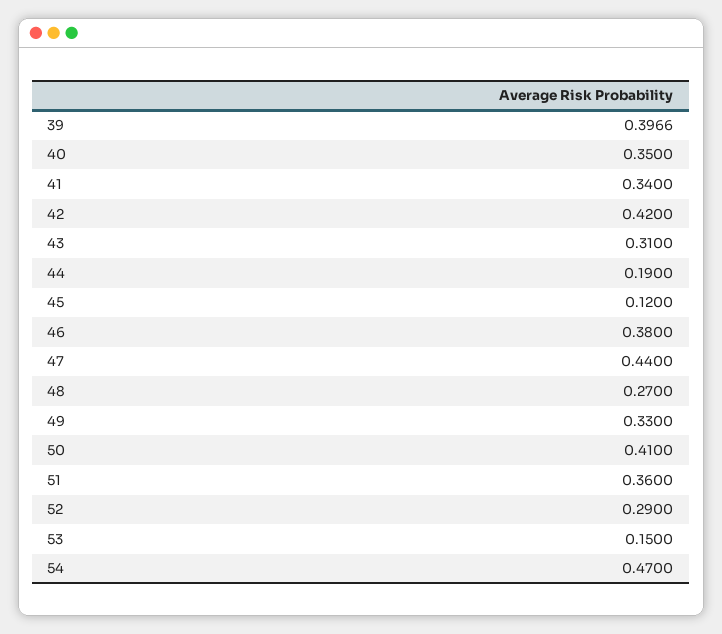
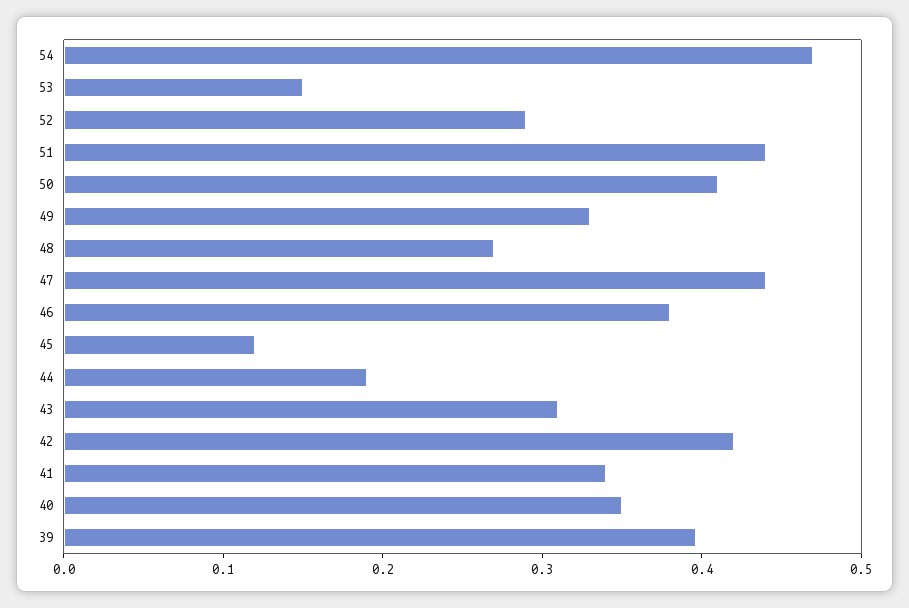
  {
    "39": 0.3966,
    "40": 0.35,
    "41": 0.34,
    "42": 0.42,
    "43": 0.31,
    "44": 0.19,
    "45": 0.12,
    "46": 0.38,
    "47": 0.44,
    "48": 0.27,
    "49": 0.33,
    "50": 0.41,
-   "51": 0.36,
+   "51": 0.44,
    "52": 0.29,
    "53": 0.15,
    "54": 0.47
  }

